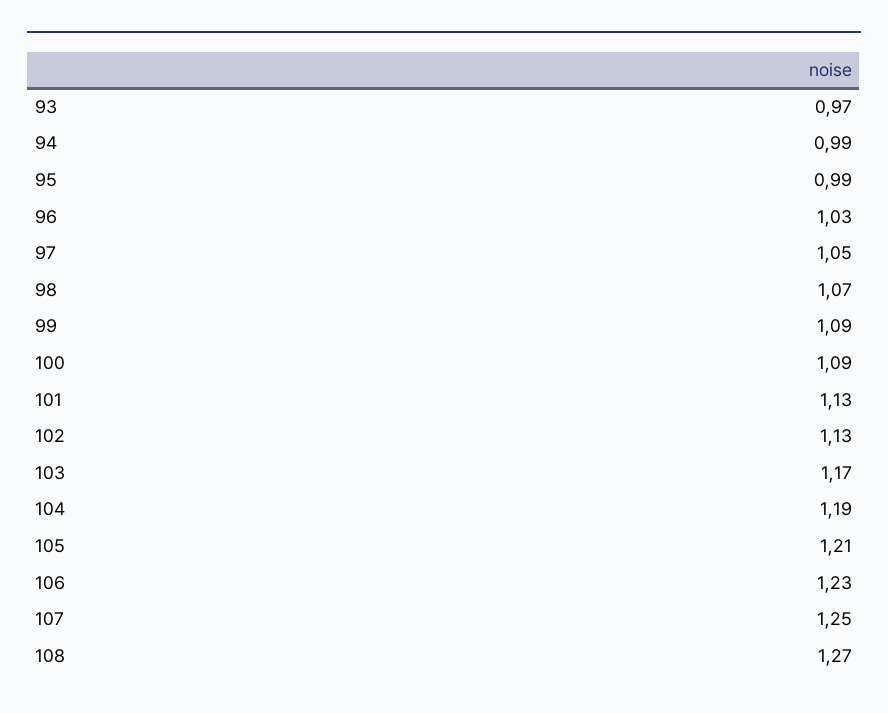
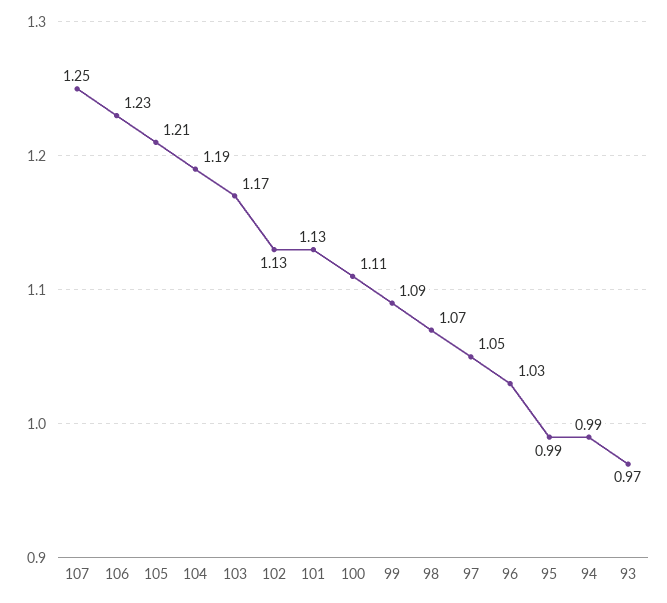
  {
    "93": 0.97,
    "94": 0.99,
    "95": 0.99,
    "96": 1.03,
    "97": 1.05,
    "98": 1.07,
    "99": 1.09,
-   "100": 1.09,
+   "100": 1.11,
    "101": 1.13,
    "102": 1.13,
    "103": 1.17,
    "104": 1.19,
    "105": 1.21,
    "106": 1.23,
-   "107": 1.25,
+   "107": 1.25
-   "108": 1.27
  }

